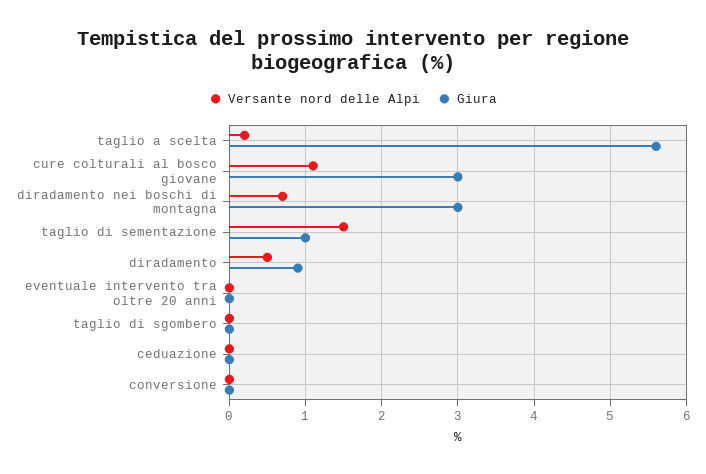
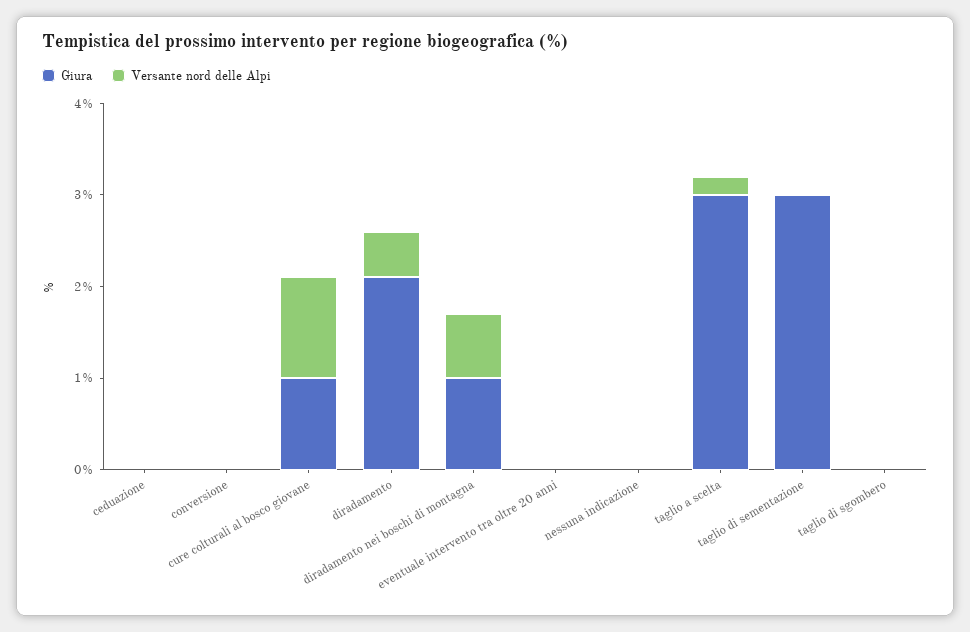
  {
    "Versante nord delle Alpi": {
      "taglio a scelta": 0.2,
      "cure colturali al bosco giovane": 1.1,
      "diradamento nei boschi di montagna": 0.7,
-     "taglio di sementazione": 1.5,
+     "taglio di sementazione": 0,
      "diradamento": 0.5,
      "eventuale intervento tra oltre 20 anni": 0,
      "taglio di sgombero": 0,
      "ceduazione": 0,
-     "conversione": 0
+     "conversione": 0,
+     "nessuna indicazione": 0
    },
    "Giura": {
-     "taglio a scelta": 5.6,
+     "taglio a scelta": 3,
-     "cure colturali al bosco giovane": 3,
+     "cure colturali al bosco giovane": 1,
-     "diradamento nei boschi di montagna": 3,
+     "diradamento nei boschi di montagna": 1,
-     "taglio di sementazione": 1,
+     "taglio di sementazione": 3,
-     "diradamento": 0.9,
+     "diradamento": 2.1,
      "eventuale intervento tra oltre 20 anni": 0,
      "taglio di sgombero": 0,
      "ceduazione": 0,
-     "conversione": 0
+     "conversione": 0,
+     "nessuna indicazione": 0
    }
  }

